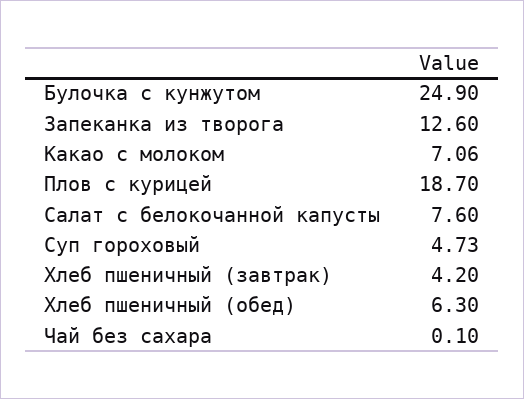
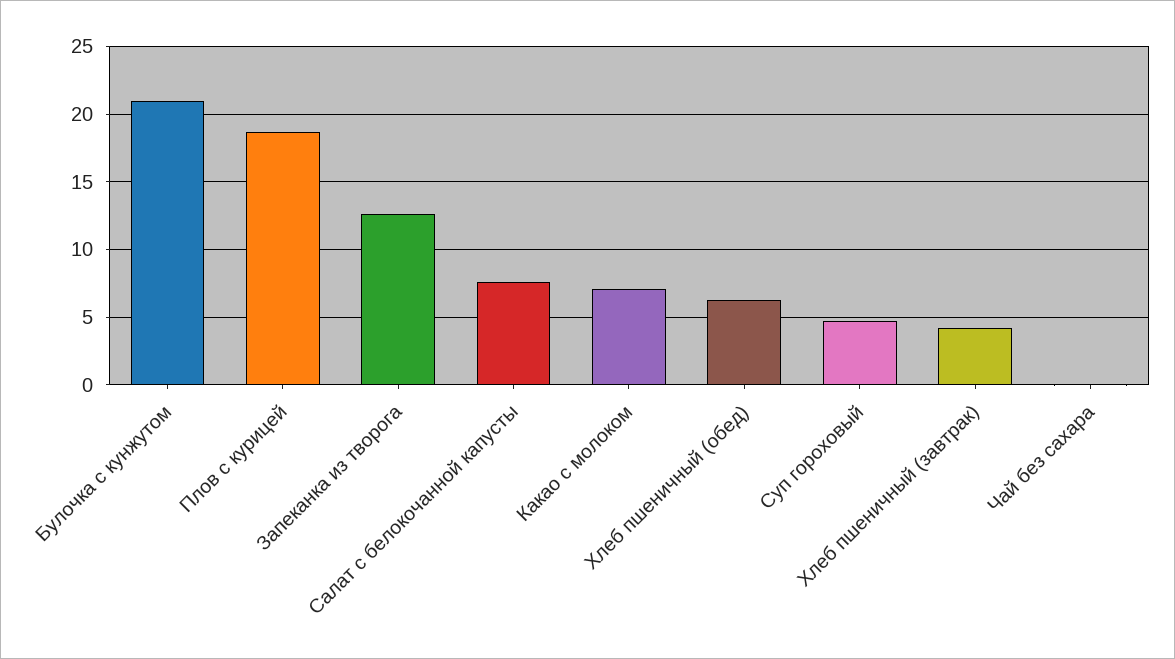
  {
-   "Булочка с кунжутом": 24.9,
+   "Булочка с кунжутом": 21,
    "Запеканка из творога": 12.6,
    "Какао с молоком": 7.06,
    "Плов с курицей": 18.7,
    "Салат с белокочанной капусты": 7.6,
    "Суп гороховый": 4.73,
    "Хлеб пшеничный (завтрак)": 4.2,
    "Хлеб пшеничный (обед)": 6.3,
    "Чай без сахара": 0.1
  }

